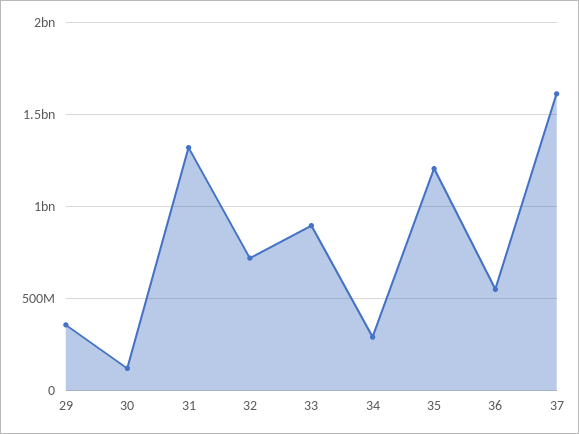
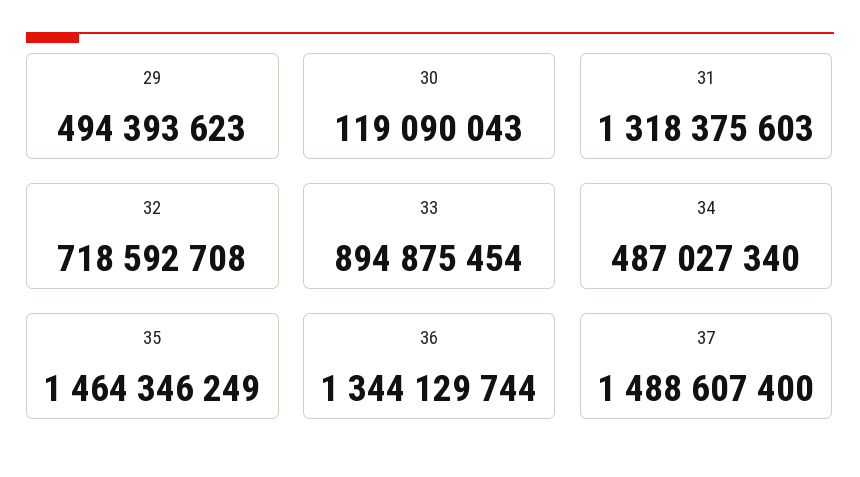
  {
-   "29": 350000000,
+   "29": 494393623,
    "30": 119090043,
    "31": 1318375603,
    "32": 718592708,
    "33": 894875454,
-   "34": 300000000,
+   "34": 487027340,
-   "35": 1200000000,
+   "35": 1464346249,
-   "36": 550000000,
+   "36": 1344129744,
-   "37": 1600000000
+   "37": 1488607400
  }

